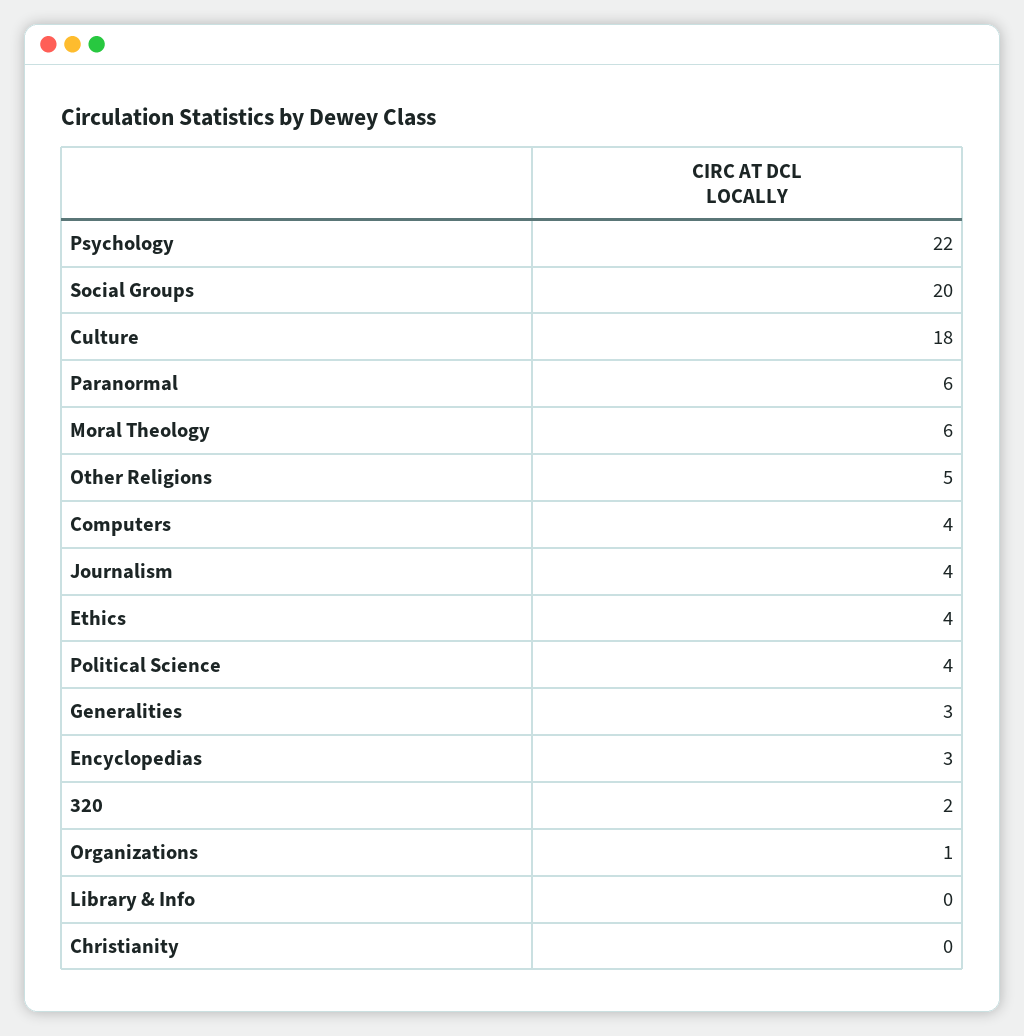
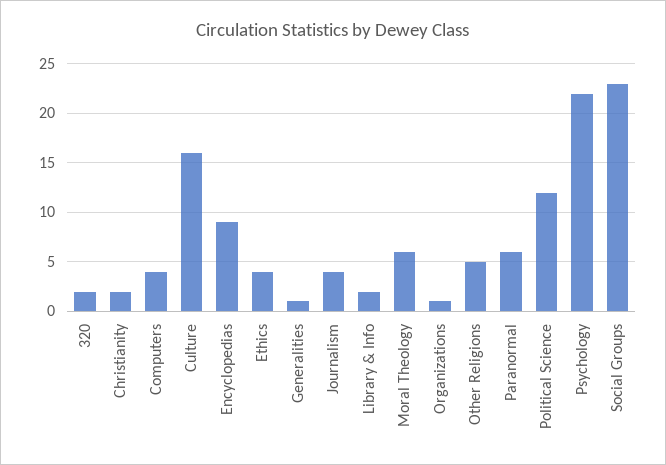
  {
    "Psychology": 22,
-   "Social Groups": 20,
+   "Social Groups": 23,
-   "Culture": 18,
+   "Culture": 16,
    "Paranormal": 6,
    "Moral Theology": 6,
    "Other Religions": 5,
    "Computers": 4,
    "Journalism": 4,
    "Ethics": 4,
-   "Political Science": 4,
+   "Political Science": 12,
-   "Generalities": 3,
+   "Generalities": 1,
-   "Encyclopedias": 3,
+   "Encyclopedias": 9,
    "320": 2,
    "Organizations": 1,
-   "Library & Info": 0,
+   "Library & Info": 2,
-   "Christianity": 0
+   "Christianity": 2
  }

